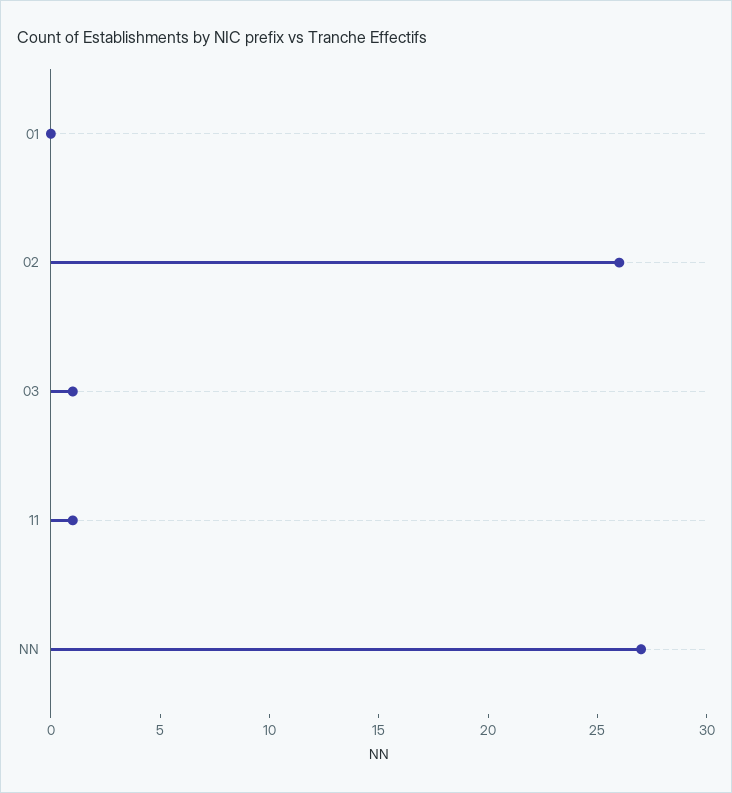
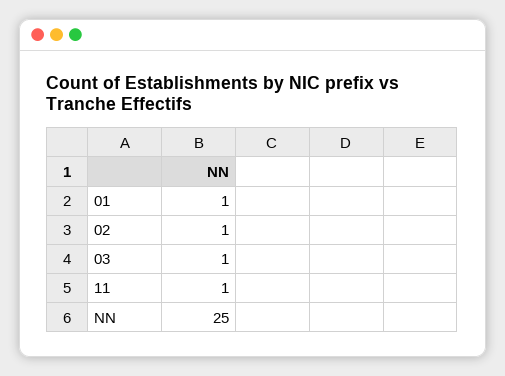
  {
-   "01": 0,
+   "01": 1,
-   "02": 26,
+   "02": 1,
    "03": 1,
    "11": 1,
-   "NN": 27
+   "NN": 25
  }

